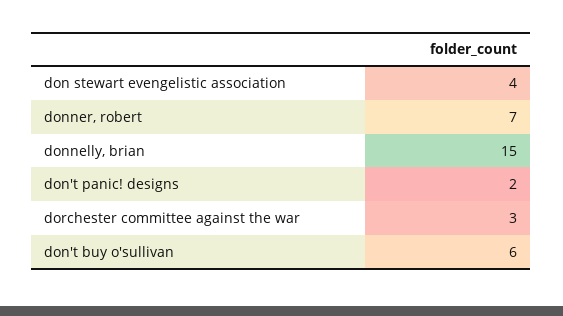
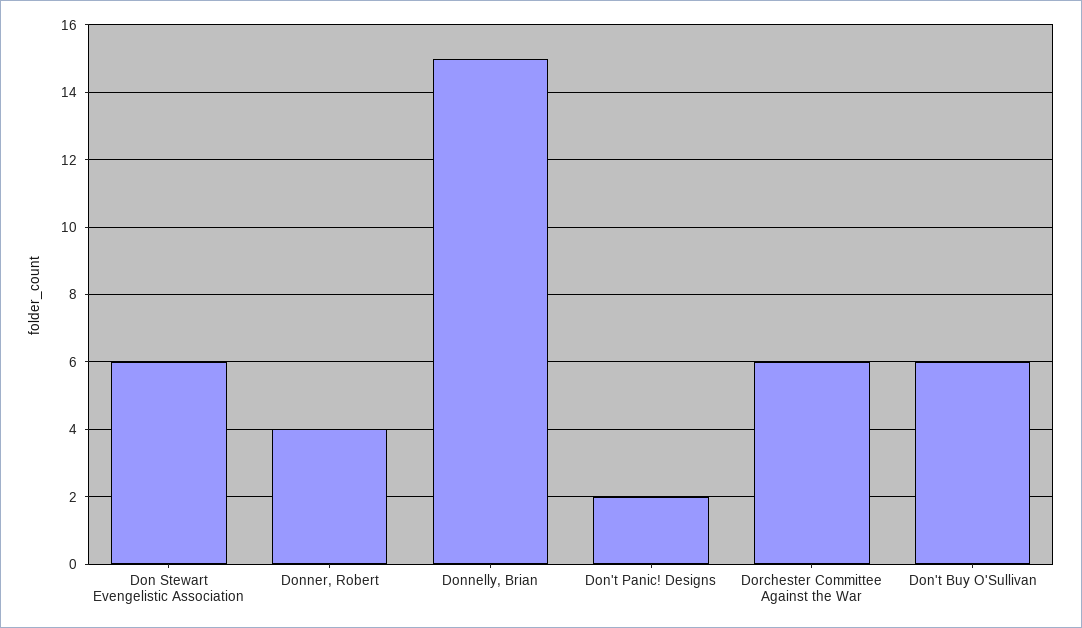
  {
-   "don stewart evengelistic association": 4,
+   "don stewart evengelistic association": 6,
-   "donner, robert": 7,
+   "donner, robert": 4,
    "donnelly, brian": 15,
    "don't panic! designs": 2,
-   "dorchester committee against the war": 3,
+   "dorchester committee against the war": 6,
    "don't buy o'sullivan": 6
  }

